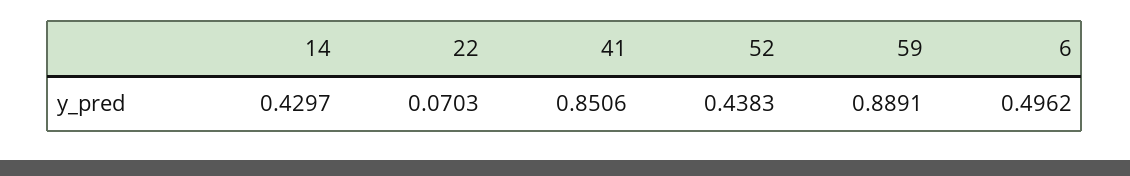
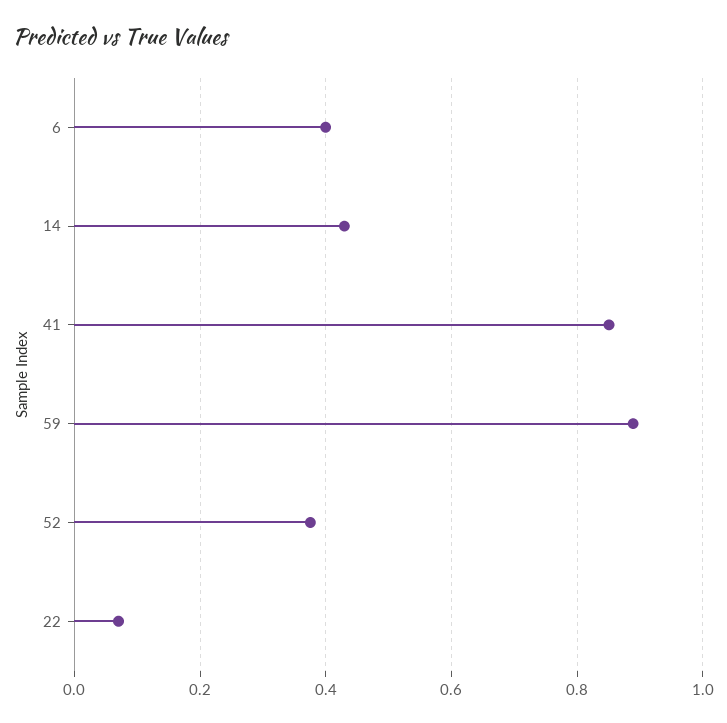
  {
    "14": 0.4297,
    "22": 0.0703,
    "41": 0.8506,
-   "52": 0.4383,
+   "52": 0.38,
    "59": 0.8891,
-   "6": 0.4962
+   "6": 0.4
  }

